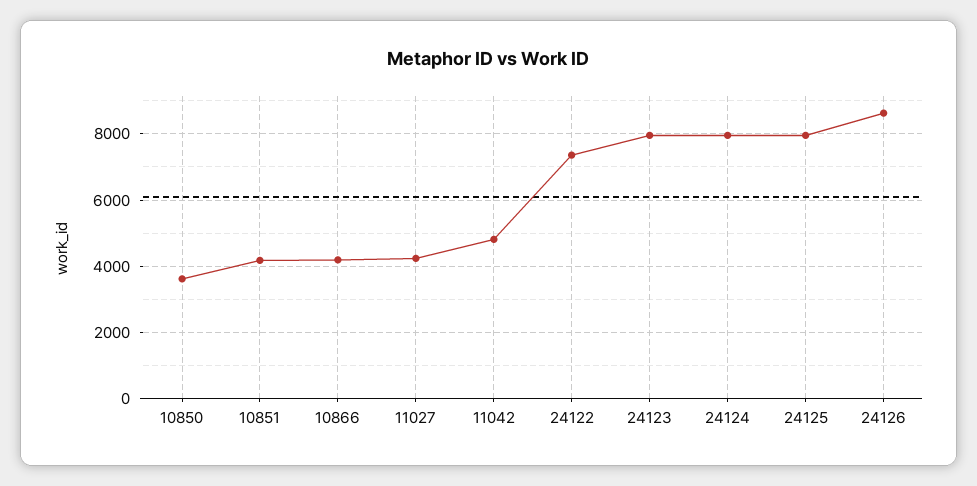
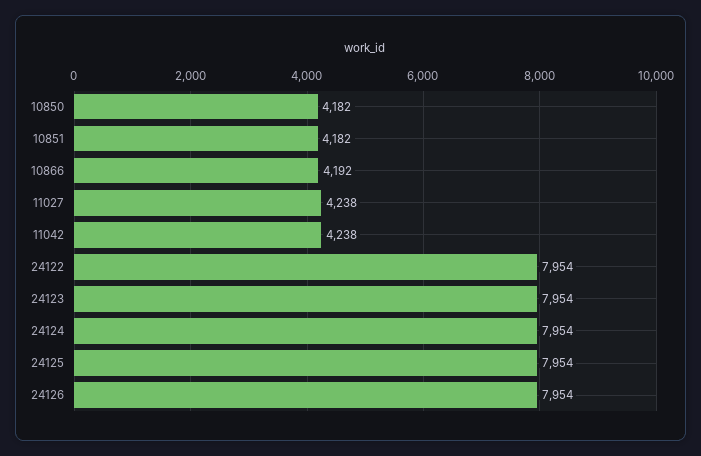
  {
-   "10850": 3600,
+   "10850": 4182,
    "10851": 4182,
    "10866": 4192,
    "11027": 4238,
-   "11042": 4800,
+   "11042": 4238,
-   "24122": 7400,
+   "24122": 7954,
    "24123": 7954,
    "24124": 7954,
    "24125": 7954,
-   "24126": 8600
+   "24126": 7954
  }

